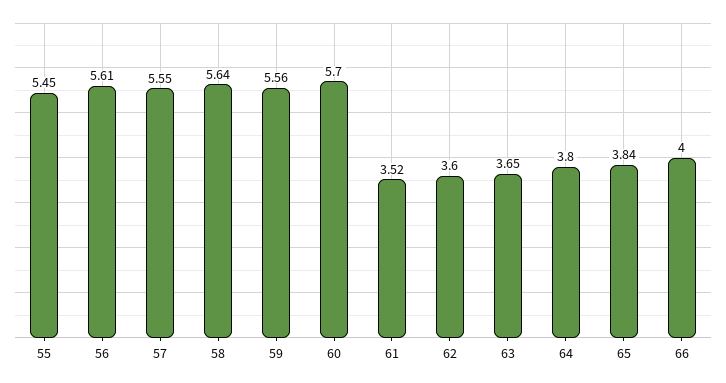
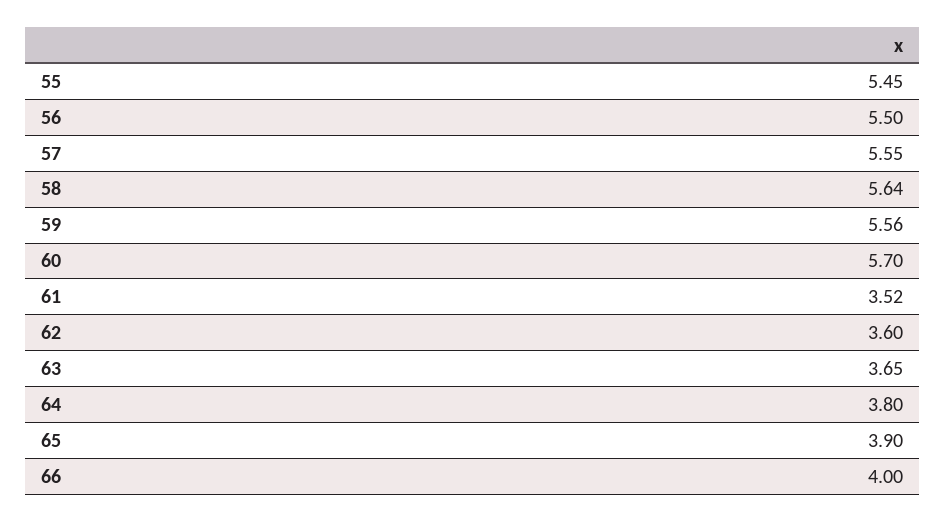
  {
    "55": 5.45,
-   "56": 5.61,
+   "56": 5.5,
    "57": 5.55,
    "58": 5.64,
    "59": 5.56,
    "60": 5.7,
    "61": 3.52,
    "62": 3.6,
    "63": 3.65,
    "64": 3.8,
-   "65": 3.84,
+   "65": 3.9,
    "66": 4
  }

